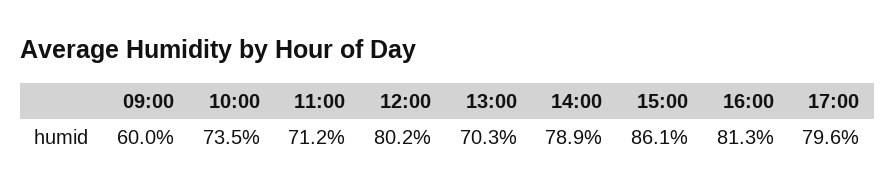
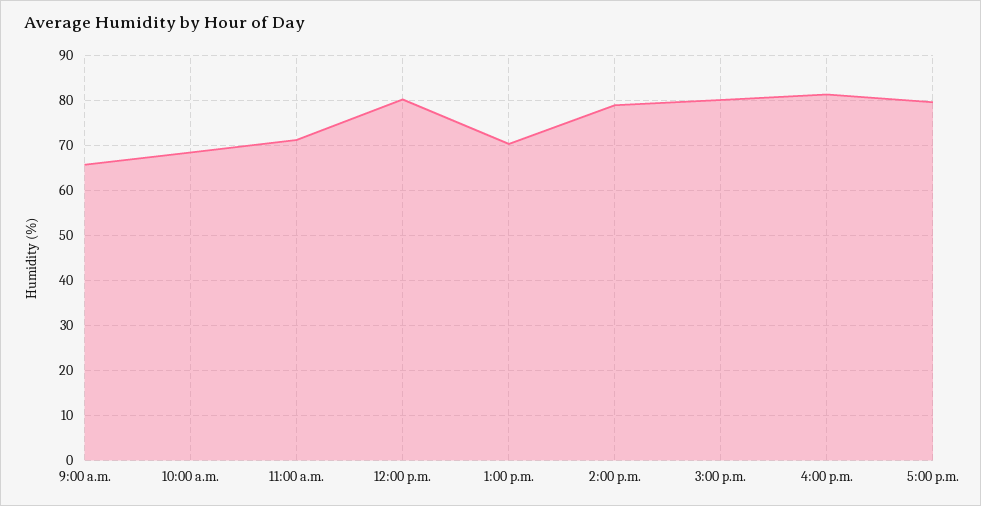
  {
-   "09:00": 60,
+   "09:00": 66,
-   "10:00": 73.5,
+   "10:00": 68,
    "11:00": 71.2,
    "12:00": 80.2,
    "13:00": 70.3,
    "14:00": 78.9,
-   "15:00": 86.1,
+   "15:00": 80,
    "16:00": 81.3,
    "17:00": 79.6
  }

